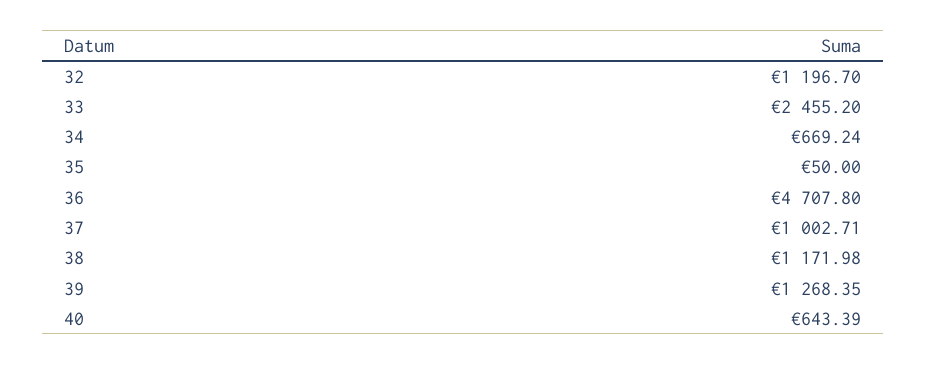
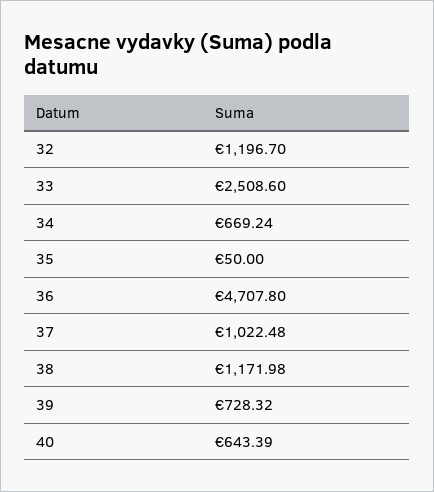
  {
    "32": 1196.7,
-   "33": 2455.2,
+   "33": 2508.6,
    "34": 669.24,
    "35": 50,
    "36": 4707.8,
-   "37": 1002.71,
+   "37": 1022.48,
    "38": 1171.98,
-   "39": 1268.35,
+   "39": 728.32,
    "40": 643.39
  }

